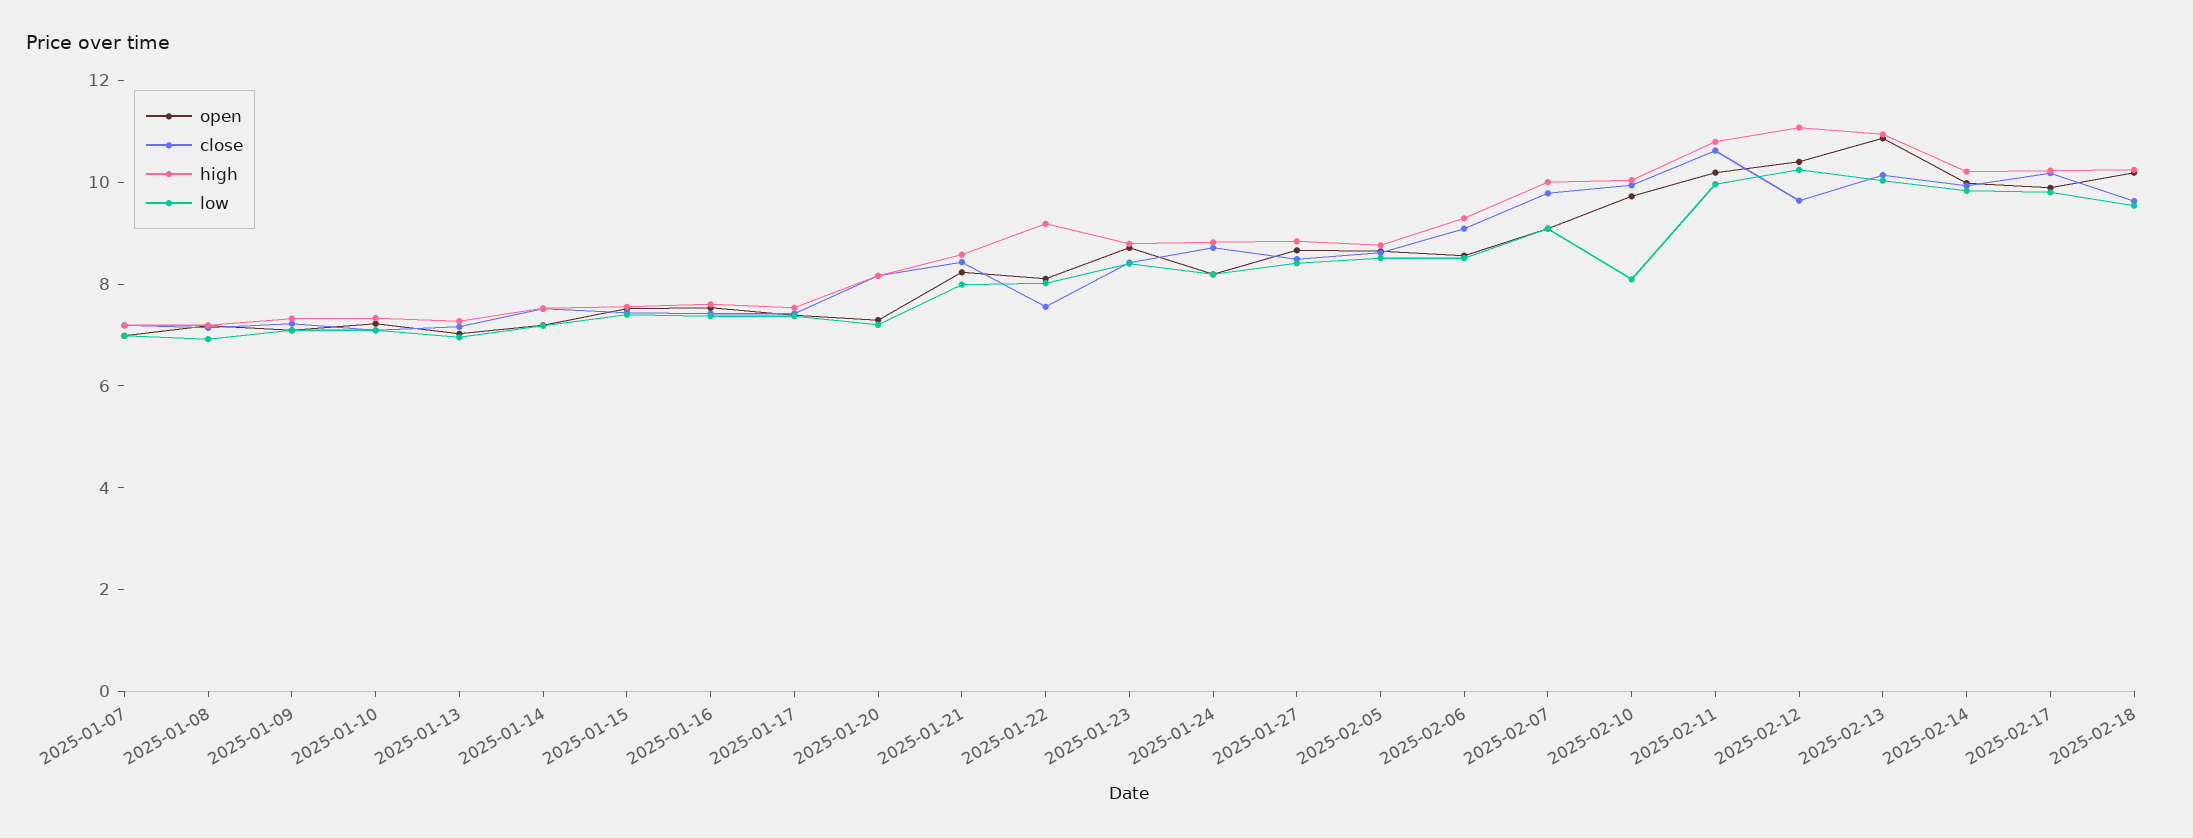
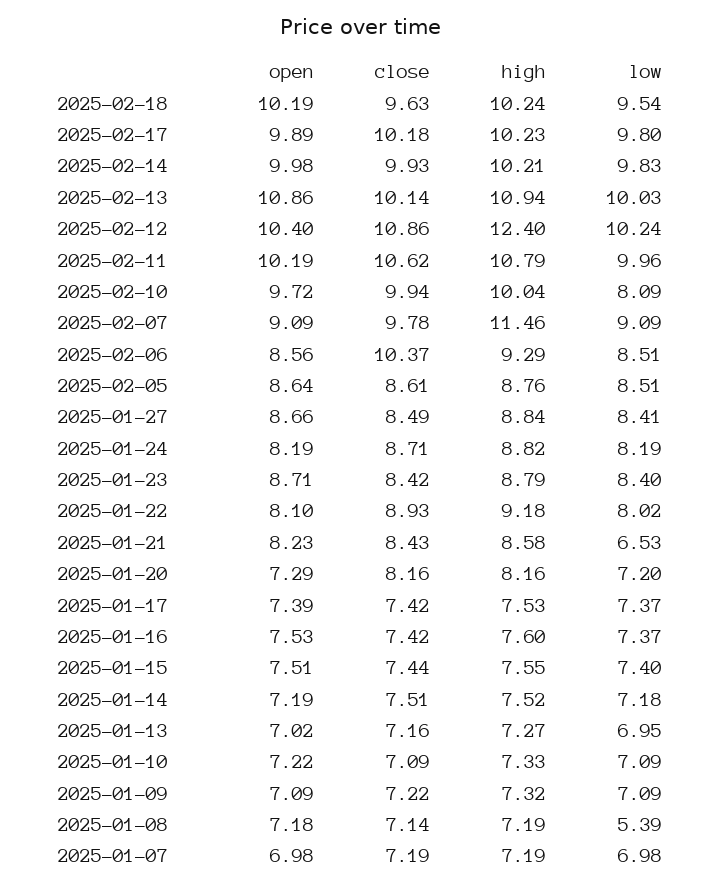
  {
    "open": {
      "2025-01-07": 6.98,
      "2025-01-08": 7.18,
      "2025-01-09": 7.09,
      "2025-01-10": 7.22,
      "2025-01-13": 7.02,
      "2025-01-14": 7.19,
      "2025-01-15": 7.51,
      "2025-01-16": 7.53,
      "2025-01-17": 7.39,
      "2025-01-20": 7.29,
      "2025-01-21": 8.23,
      "2025-01-22": 8.1,
      "2025-01-23": 8.71,
      "2025-01-24": 8.19,
      "2025-01-27": 8.66,
      "2025-02-05": 8.64,
      "2025-02-06": 8.56,
      "2025-02-07": 9.09,
      "2025-02-10": 9.72,
      "2025-02-11": 10.19,
      "2025-02-12": 10.4,
      "2025-02-13": 10.86,
      "2025-02-14": 9.98,
      "2025-02-17": 9.89,
      "2025-02-18": 10.19
    },
    "close": {
      "2025-01-07": 7.19,
      "2025-01-08": 7.14,
      "2025-01-09": 7.22,
      "2025-01-10": 7.09,
      "2025-01-13": 7.16,
      "2025-01-14": 7.51,
      "2025-01-15": 7.44,
      "2025-01-16": 7.42,
      "2025-01-17": 7.42,
      "2025-01-20": 8.16,
      "2025-01-21": 8.43,
-     "2025-01-22": 7.5,
+     "2025-01-22": 8.93,
      "2025-01-23": 8.42,
      "2025-01-24": 8.71,
      "2025-01-27": 8.49,
      "2025-02-05": 8.61,
-     "2025-02-06": 9,
+     "2025-02-06": 10.37,
      "2025-02-07": 9.78,
      "2025-02-10": 9.94,
      "2025-02-11": 10.62,
-     "2025-02-12": 9.5,
+     "2025-02-12": 10.86,
      "2025-02-13": 10.14,
      "2025-02-14": 9.93,
      "2025-02-17": 10.18,
      "2025-02-18": 9.63
    },
    "high": {
      "2025-01-07": 7.19,
      "2025-01-08": 7.19,
      "2025-01-09": 7.32,
      "2025-01-10": 7.33,
      "2025-01-13": 7.27,
      "2025-01-14": 7.52,
      "2025-01-15": 7.55,
      "2025-01-16": 7.6,
      "2025-01-17": 7.53,
      "2025-01-20": 8.16,
      "2025-01-21": 8.58,
      "2025-01-22": 9.18,
      "2025-01-23": 8.79,
      "2025-01-24": 8.82,
      "2025-01-27": 8.84,
      "2025-02-05": 8.76,
      "2025-02-06": 9.29,
-     "2025-02-07": 10,
+     "2025-02-07": 11.46,
      "2025-02-10": 10.04,
      "2025-02-11": 10.79,
-     "2025-02-12": 11,
+     "2025-02-12": 12.4,
      "2025-02-13": 10.94,
      "2025-02-14": 10.21,
      "2025-02-17": 10.23,
      "2025-02-18": 10.24
    },
    "low": {
      "2025-01-07": 6.98,
-     "2025-01-08": 7,
+     "2025-01-08": 5.39,
      "2025-01-09": 7.09,
      "2025-01-10": 7.09,
      "2025-01-13": 6.95,
      "2025-01-14": 7.18,
      "2025-01-15": 7.4,
      "2025-01-16": 7.37,
      "2025-01-17": 7.37,
      "2025-01-20": 7.2,
-     "2025-01-21": 8,
+     "2025-01-21": 6.53,
      "2025-01-22": 8.02,
      "2025-01-23": 8.4,
      "2025-01-24": 8.19,
      "2025-01-27": 8.41,
      "2025-02-05": 8.51,
      "2025-02-06": 8.51,
      "2025-02-07": 9.09,
      "2025-02-10": 8.09,
      "2025-02-11": 9.96,
      "2025-02-12": 10.24,
      "2025-02-13": 10.03,
      "2025-02-14": 9.83,
      "2025-02-17": 9.8,
      "2025-02-18": 9.54
    }
  }

